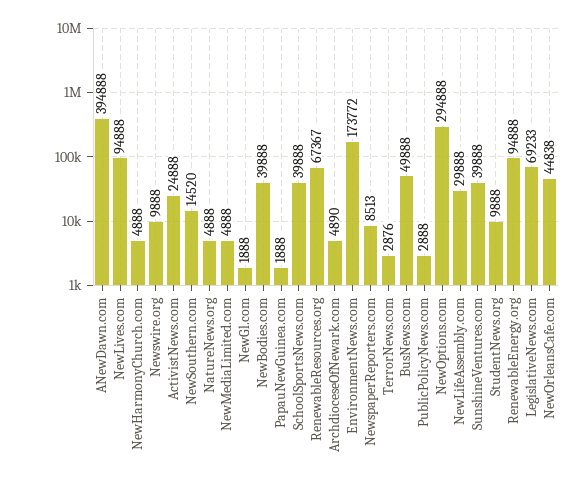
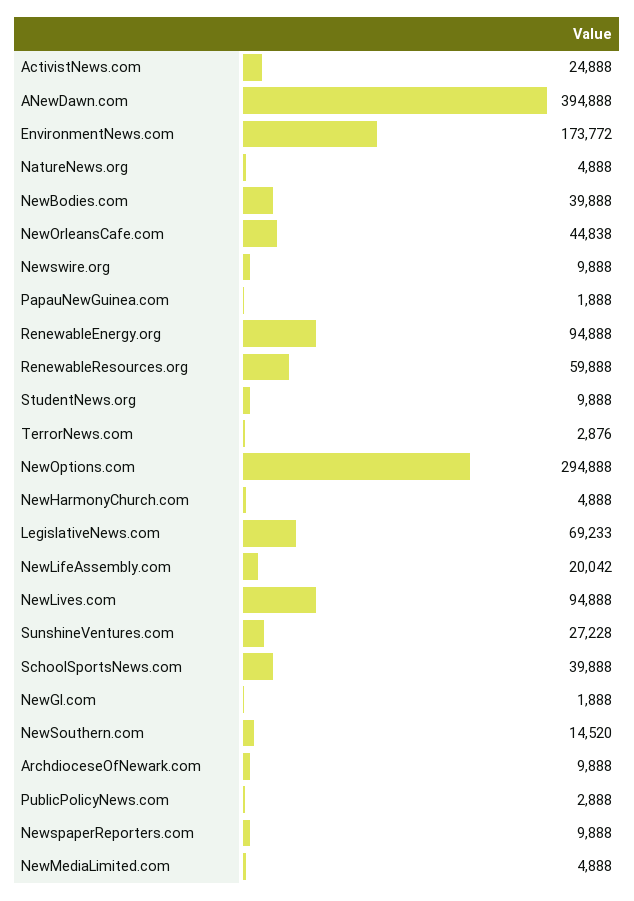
  {
    "ANewDawn.com": 394888,
    "NewLives.com": 94888,
    "NewHarmonyChurch.com": 4888,
    "Newswire.org": 9888,
    "ActivistNews.com": 24888,
    "NewSouthern.com": 14520,
    "NatureNews.org": 4888,
    "NewMediaLimited.com": 4888,
    "NewGl.com": 1888,
    "NewBodies.com": 39888,
    "PapauNewGuinea.com": 1888,
    "SchoolSportsNews.com": 39888,
-   "RenewableResources.org": 67367,
+   "RenewableResources.org": 59888,
-   "ArchdioceseOfNewark.com": 4890,
+   "ArchdioceseOfNewark.com": 9888,
    "EnvironmentNews.com": 173772,
-   "NewspaperReporters.com": 8513,
+   "NewspaperReporters.com": 9888,
    "TerrorNews.com": 2876,
-   "BusNews.com": 49888,
    "PublicPolicyNews.com": 2888,
    "NewOptions.com": 294888,
-   "NewLifeAssembly.com": 29888,
+   "NewLifeAssembly.com": 20042,
-   "SunshineVentures.com": 39888,
+   "SunshineVentures.com": 27228,
    "StudentNews.org": 9888,
    "RenewableEnergy.org": 94888,
    "LegislativeNews.com": 69233,
    "NewOrleansCafe.com": 44838
  }

